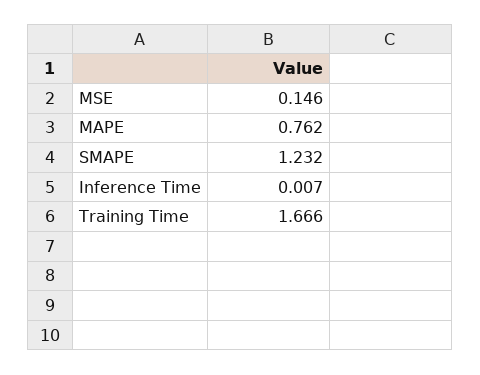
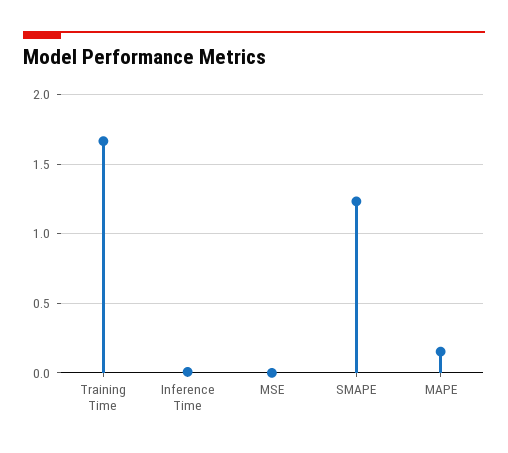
  {
-   "MSE": 0.146,
+   "MSE": 0,
-   "MAPE": 0.762,
+   "MAPE": 0.15,
    "SMAPE": 1.232,
    "Inference Time": 0.007,
    "Training Time": 1.666
  }

